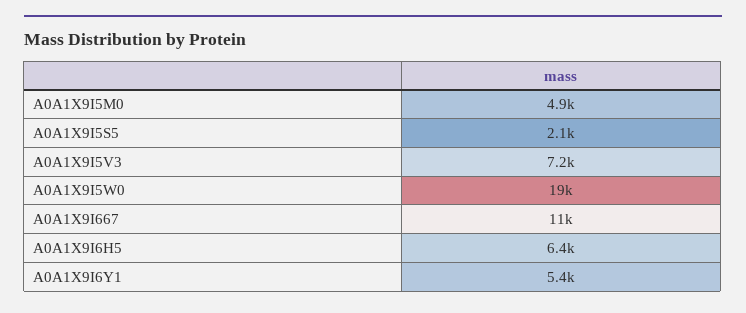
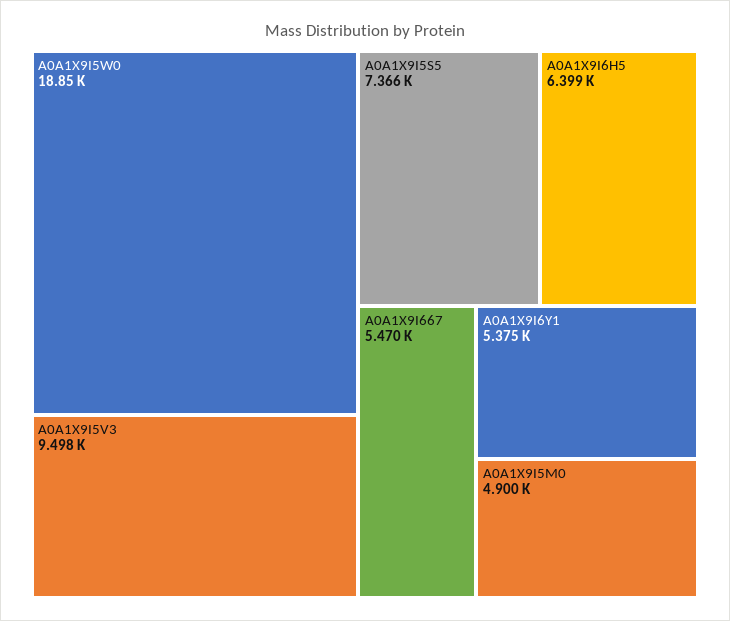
  {
    "A0A1X9I5M0": 4900,
-   "A0A1X9I5S5": 2100,
+   "A0A1X9I5S5": 7366,
-   "A0A1X9I5V3": 7200,
+   "A0A1X9I5V3": 9498,
    "A0A1X9I5W0": 18850,
-   "A0A1X9I667": 11000,
+   "A0A1X9I667": 5470,
    "A0A1X9I6H5": 6399,
    "A0A1X9I6Y1": 5375
  }

